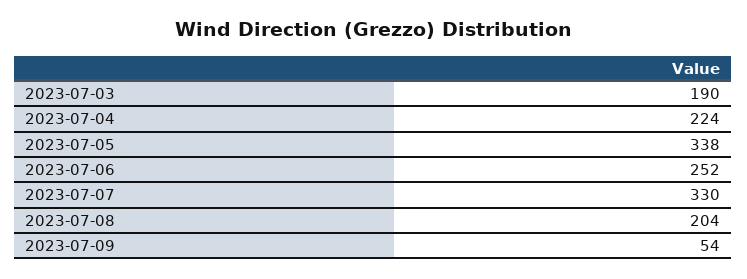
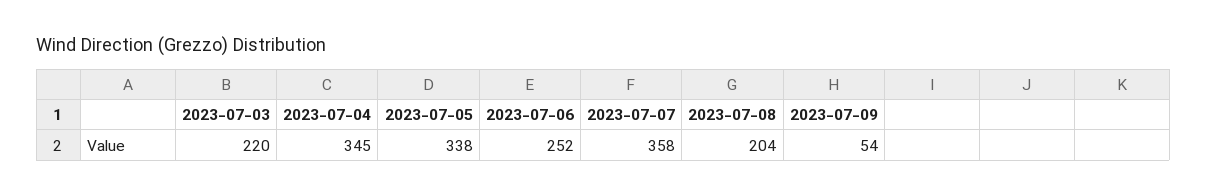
  {
-   "2023-07-03": 190,
+   "2023-07-03": 220,
-   "2023-07-04": 224,
+   "2023-07-04": 345,
    "2023-07-05": 338,
    "2023-07-06": 252,
-   "2023-07-07": 330,
+   "2023-07-07": 358,
    "2023-07-08": 204,
    "2023-07-09": 54
  }

